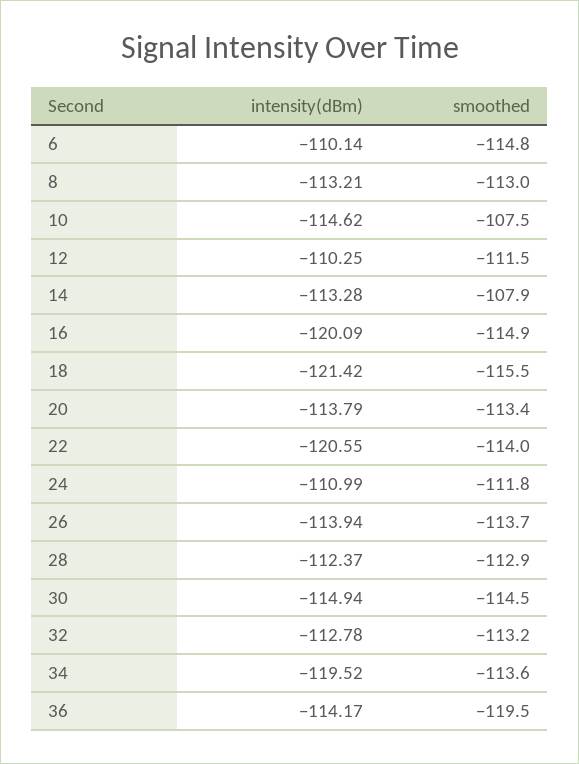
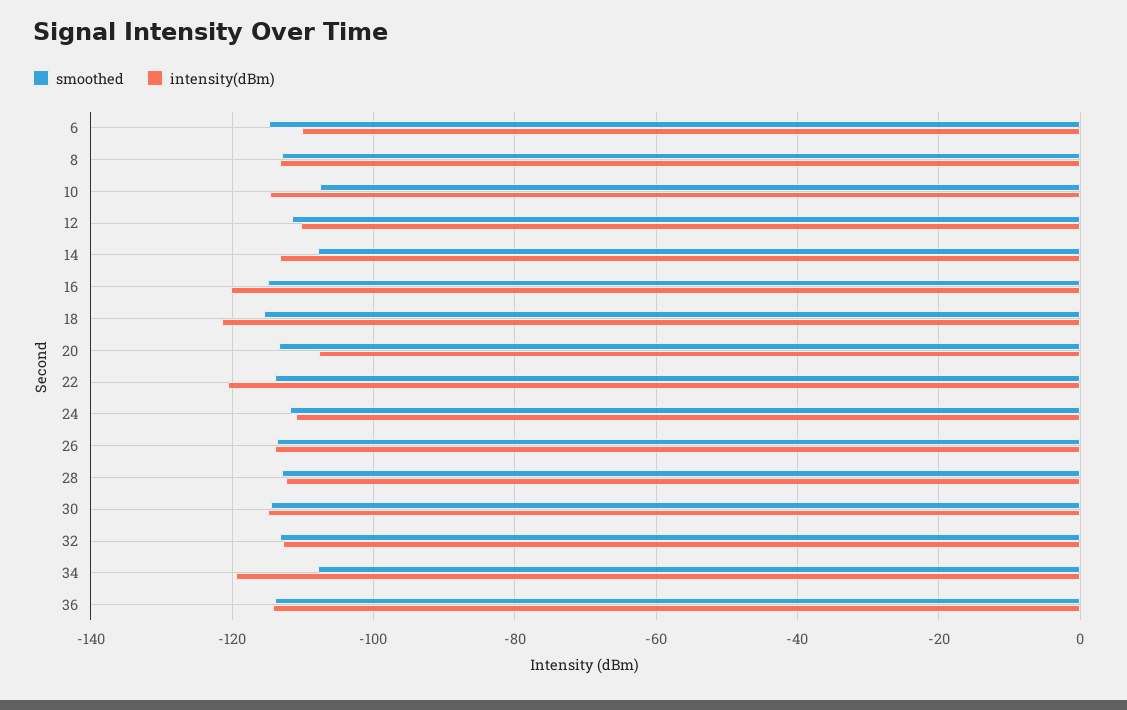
  {
    "intensity(dBm)": {
      "6": -110.14,
      "8": -113.21,
      "10": -114.62,
      "12": -110.25,
      "14": -113.28,
      "16": -120.09,
      "18": -121.42,
-     "20": -113.79,
+     "20": -108,
      "22": -120.55,
      "24": -110.99,
      "26": -113.94,
      "28": -112.37,
      "30": -114.94,
      "32": -112.78,
      "34": -119.52,
      "36": -114.17
    },
    "smoothed": {
      "6": -114.8,
      "8": -113,
      "10": -107.5,
      "12": -111.5,
      "14": -107.9,
      "16": -114.9,
      "18": -115.5,
      "20": -113.4,
      "22": -114,
      "24": -111.8,
      "26": -113.7,
      "28": -112.9,
      "30": -114.5,
      "32": -113.2,
-     "34": -113.6,
+     "34": -108,
-     "36": -119.5
+     "36": -114
    }
  }

